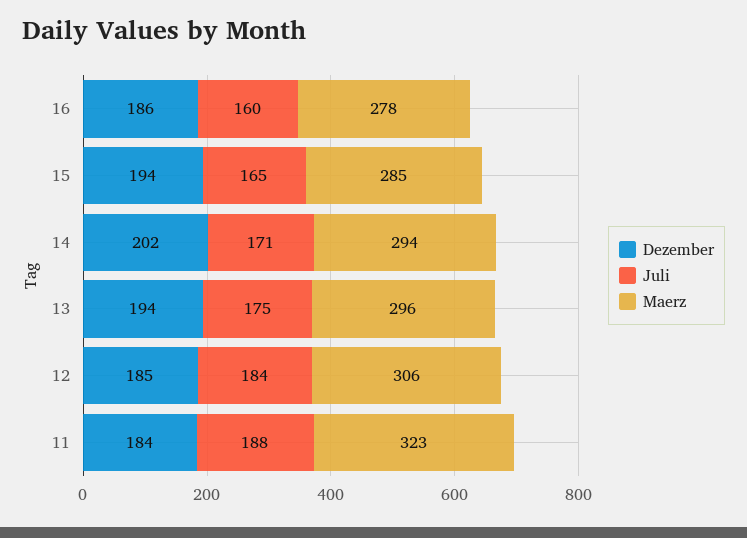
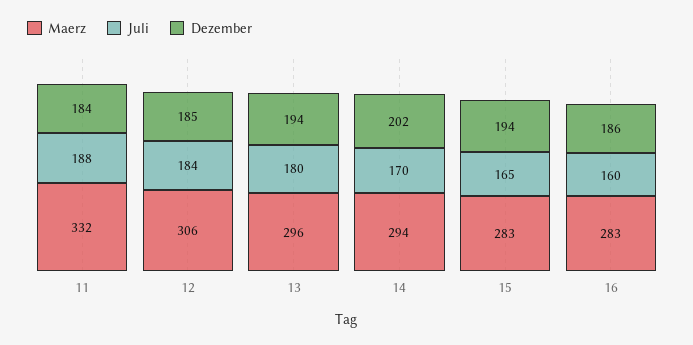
  {
    "Dezember": {
      "16": 186,
      "15": 194,
      "14": 202,
      "13": 194,
      "12": 185,
      "11": 184
    },
    "Juli": {
      "16": 160,
      "15": 165,
-     "14": 171,
+     "14": 170,
-     "13": 175,
+     "13": 180,
      "12": 184,
      "11": 188
    },
    "Maerz": {
-     "16": 278,
+     "16": 283,
-     "15": 285,
+     "15": 283,
      "14": 294,
      "13": 296,
      "12": 306,
-     "11": 323
+     "11": 332
    }
  }

